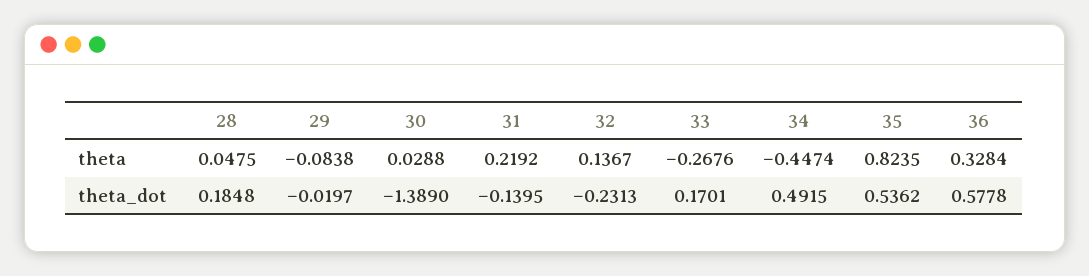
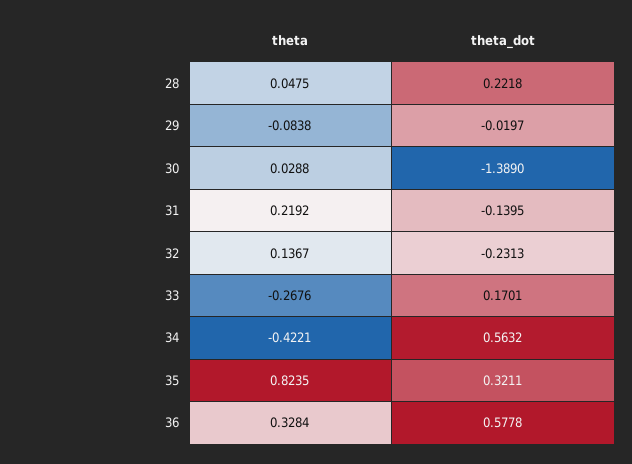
  {
    "28": {
      "theta": 0.0475,
-     "theta_dot": 0.1848
+     "theta_dot": 0.2218
    },
    "29": {
      "theta": -0.0838,
      "theta_dot": -0.0197
    },
    "30": {
      "theta": 0.0288,
      "theta_dot": -1.389
    },
    "31": {
      "theta": 0.2192,
      "theta_dot": -0.1395
    },
    "32": {
      "theta": 0.1367,
      "theta_dot": -0.2313
    },
    "33": {
      "theta": -0.2676,
      "theta_dot": 0.1701
    },
    "34": {
-     "theta": -0.4474,
+     "theta": -0.4221,
-     "theta_dot": 0.4915
+     "theta_dot": 0.5632
    },
    "35": {
      "theta": 0.8235,
-     "theta_dot": 0.5362
+     "theta_dot": 0.3211
    },
    "36": {
      "theta": 0.3284,
      "theta_dot": 0.5778
    }
  }

